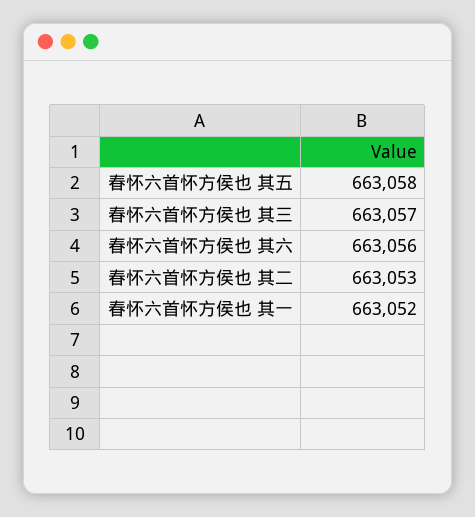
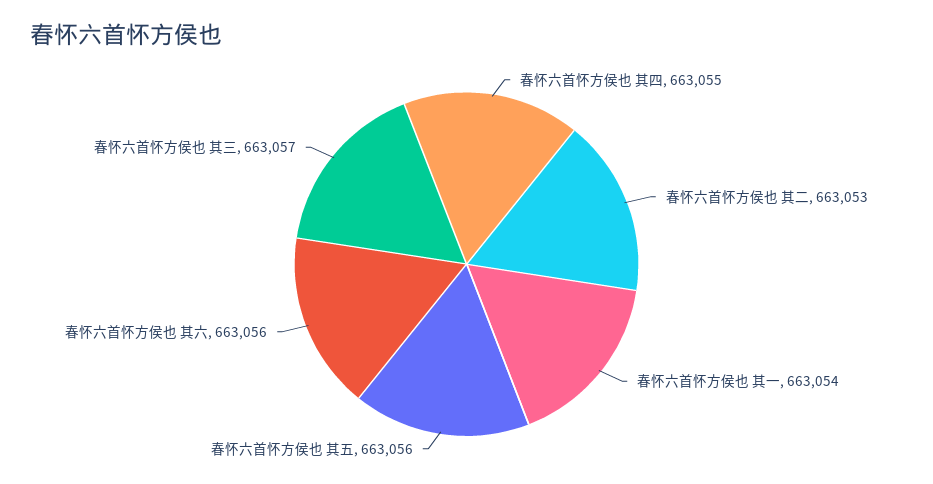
  {
-   "春怀六首怀方侯也 其五": 663058,
+   "春怀六首怀方侯也 其五": 663056,
    "春怀六首怀方侯也 其三": 663057,
    "春怀六首怀方侯也 其六": 663056,
    "春怀六首怀方侯也 其二": 663053,
-   "春怀六首怀方侯也 其一": 663052
+   "春怀六首怀方侯也 其一": 663054,
+   "春怀六首怀方侯也 其四": 663055
  }

